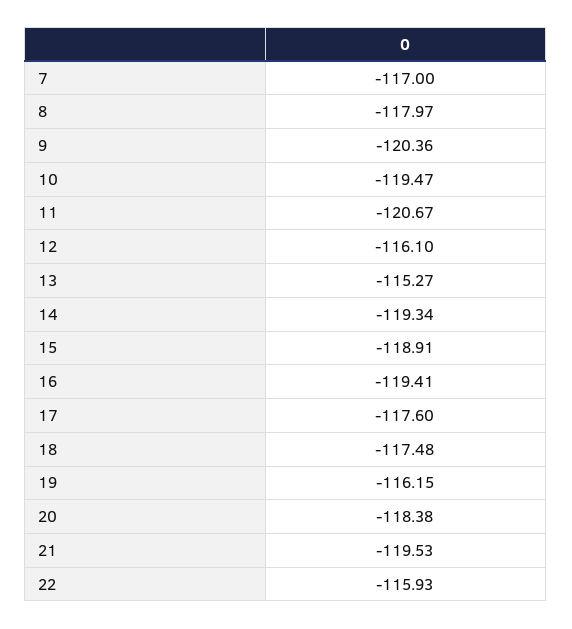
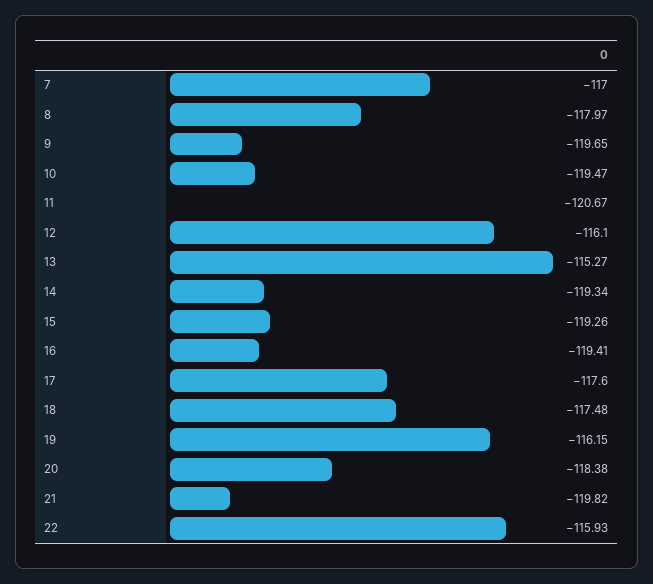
  {
    "7": -117,
    "8": -117.97,
-   "9": -120.36,
+   "9": -119.65,
    "10": -119.47,
    "11": -120.67,
    "12": -116.1,
    "13": -115.27,
    "14": -119.34,
-   "15": -118.91,
+   "15": -119.26,
    "16": -119.41,
    "17": -117.6,
    "18": -117.48,
    "19": -116.15,
    "20": -118.38,
-   "21": -119.53,
+   "21": -119.82,
    "22": -115.93
  }

